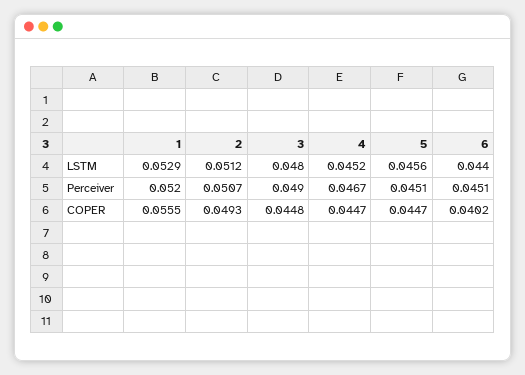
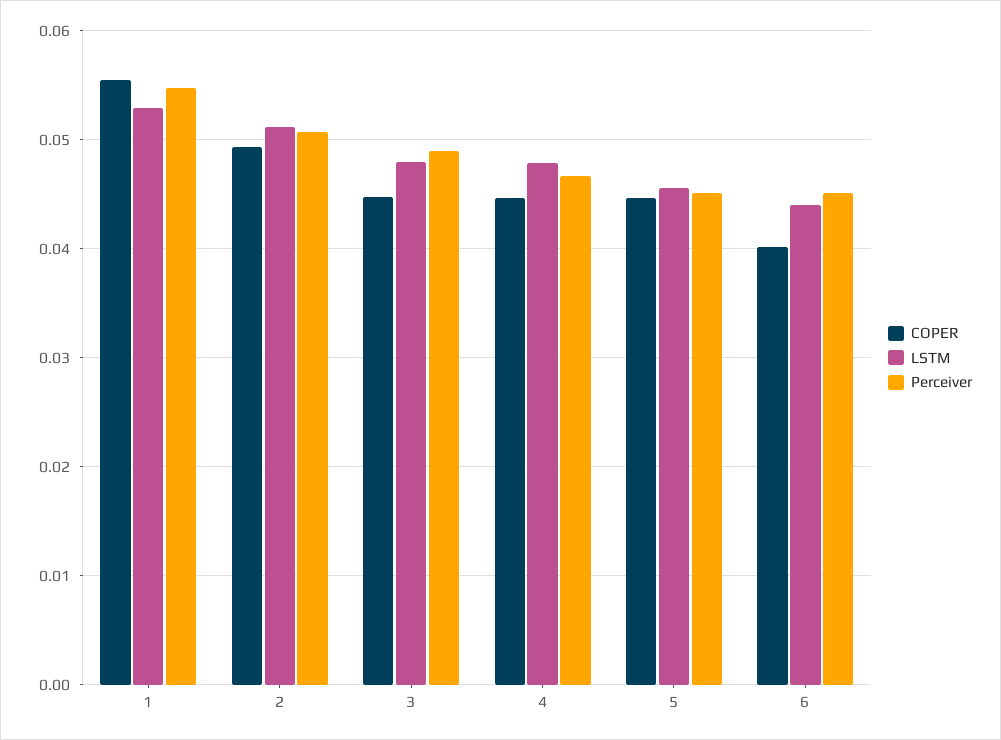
  {
    "LSTM": {
      "1": 0.0529,
      "2": 0.0512,
      "3": 0.048,
-     "4": 0.0452,
+     "4": 0.048,
      "5": 0.0456,
      "6": 0.044
    },
    "Perceiver": {
-     "1": 0.052,
+     "1": 0.055,
      "2": 0.0507,
      "3": 0.049,
      "4": 0.0467,
      "5": 0.0451,
      "6": 0.0451
    },
    "COPER": {
      "1": 0.0555,
      "2": 0.0493,
      "3": 0.0448,
      "4": 0.0447,
      "5": 0.0447,
      "6": 0.0402
    }
  }

